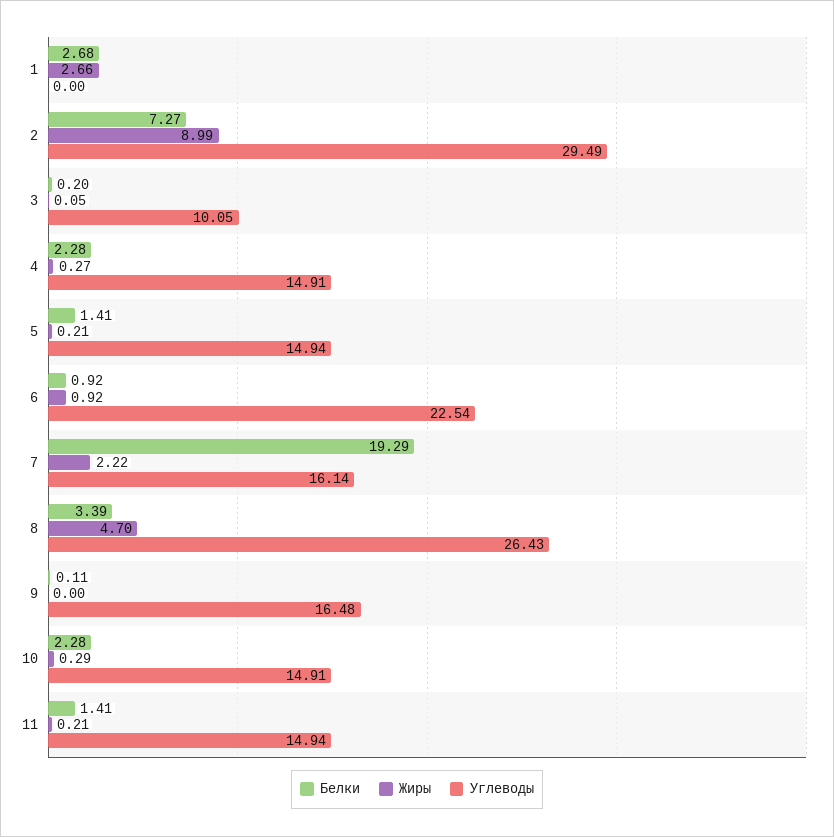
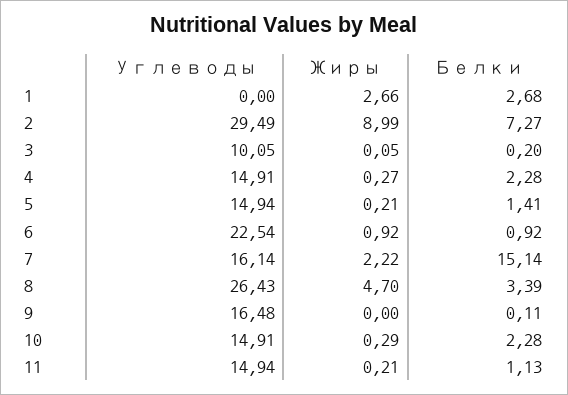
  {
    "Белки": {
      "1": 2.68,
      "2": 7.27,
      "3": 0.2,
      "4": 2.28,
      "5": 1.41,
      "6": 0.92,
-     "7": 19.29,
+     "7": 15.14,
      "8": 3.39,
      "9": 0.11,
      "10": 2.28,
-     "11": 1.41
+     "11": 1.13
    },
    "Жиры": {
      "1": 2.66,
      "2": 8.99,
      "3": 0.05,
      "4": 0.27,
      "5": 0.21,
      "6": 0.92,
      "7": 2.22,
      "8": 4.7,
      "9": 0,
      "10": 0.29,
      "11": 0.21
    },
    "Углеводы": {
      "1": 0,
      "2": 29.49,
      "3": 10.05,
      "4": 14.91,
      "5": 14.94,
      "6": 22.54,
      "7": 16.14,
      "8": 26.43,
      "9": 16.48,
      "10": 14.91,
      "11": 14.94
    }
  }

